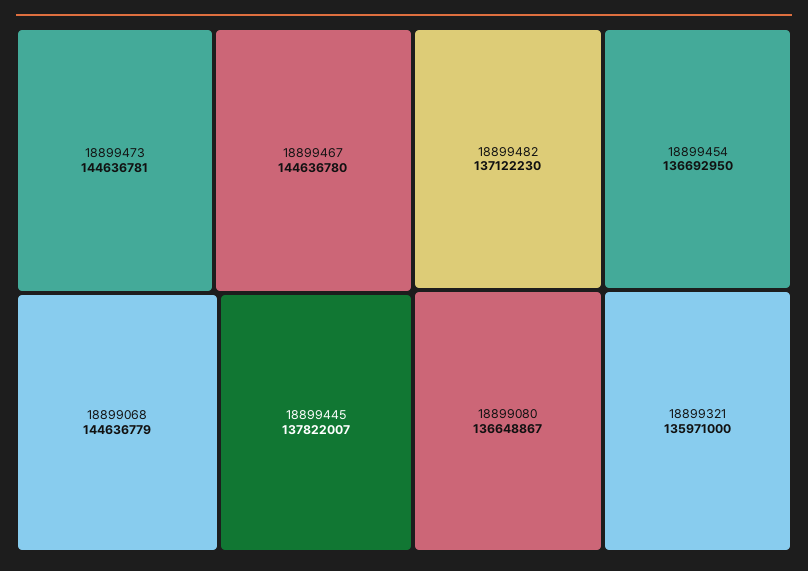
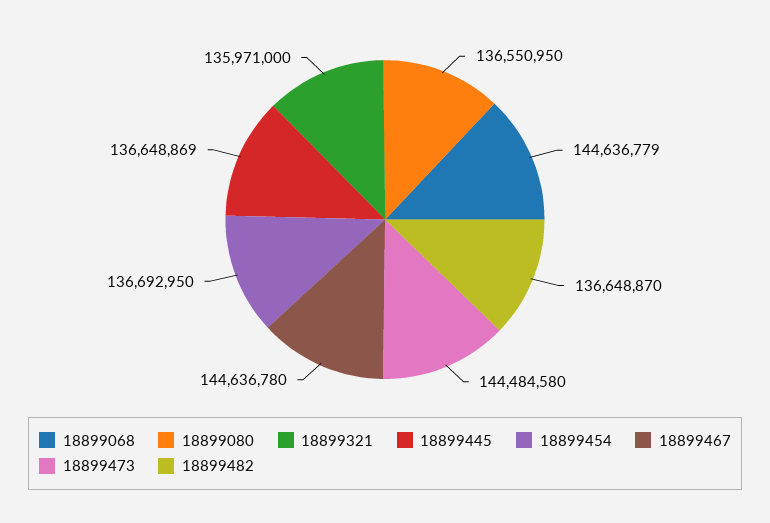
  {
-   "18899473": 144636781,
+   "18899473": 144484580,
    "18899467": 144636780,
    "18899068": 144636779,
-   "18899445": 137822007,
+   "18899445": 136648869,
-   "18899482": 137122230,
+   "18899482": 136648870,
    "18899454": 136692950,
-   "18899080": 136648867,
+   "18899080": 136550950,
    "18899321": 135971000
  }

